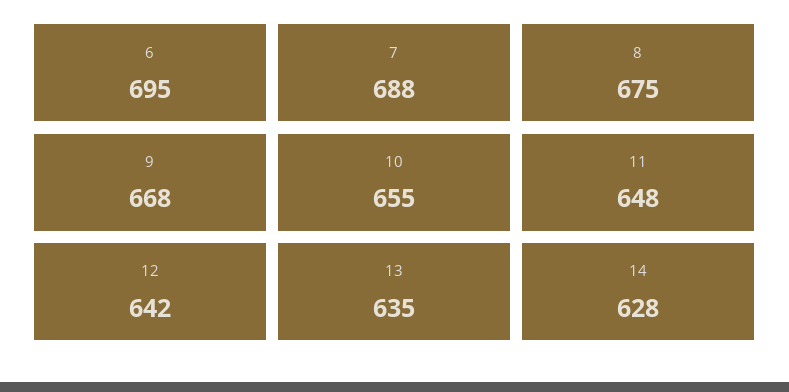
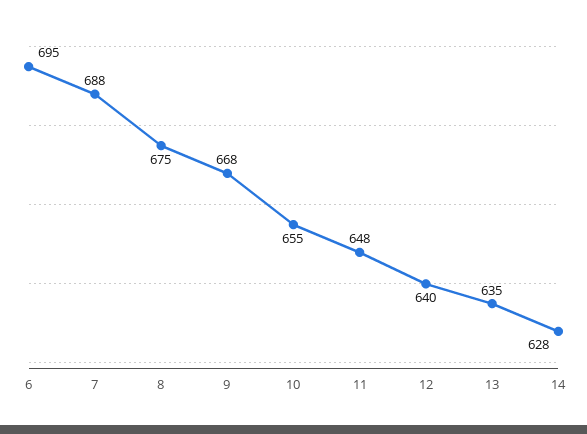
  {
    "6": 695,
    "7": 688,
    "8": 675,
    "9": 668,
    "10": 655,
    "11": 648,
-   "12": 642,
+   "12": 640,
    "13": 635,
    "14": 628
  }

